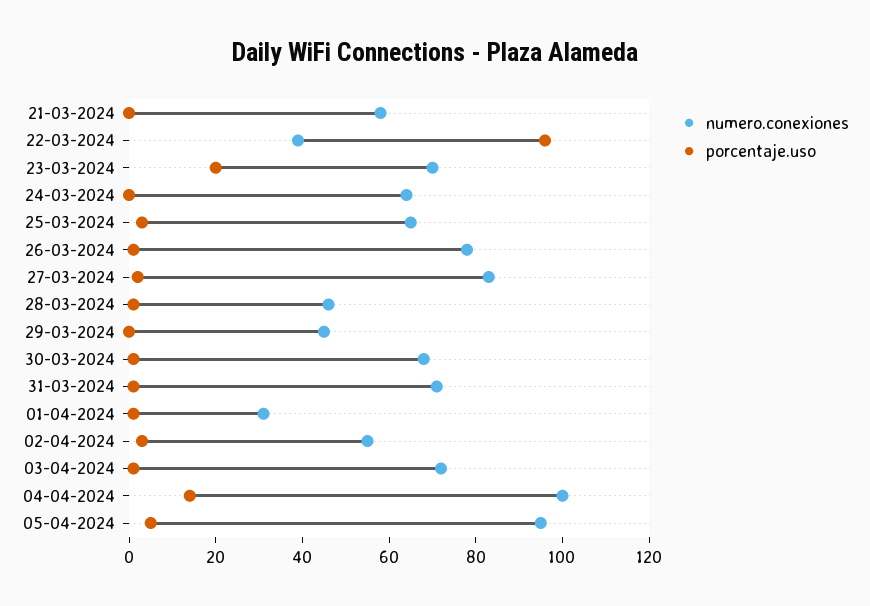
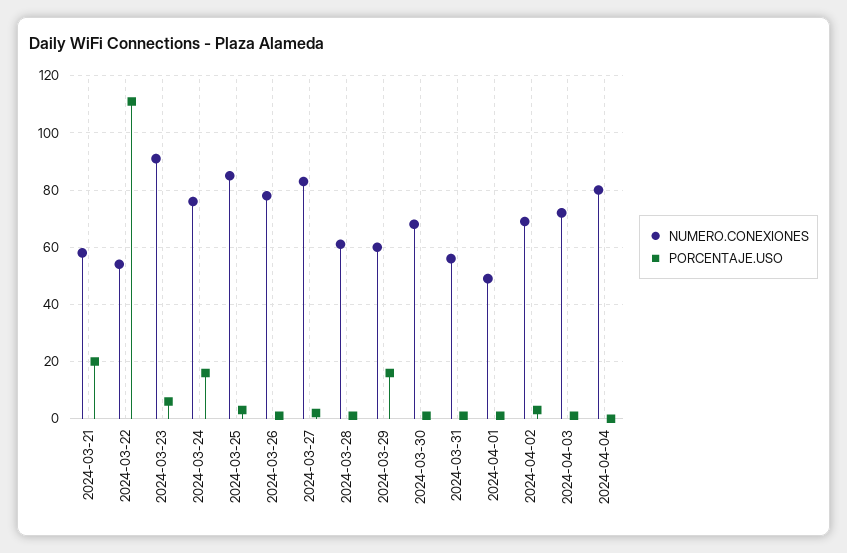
  {
    "numero.conexiones": {
      "21-03-2024": 60,
-     "22-03-2024": 40,
+     "22-03-2024": 55,
-     "23-03-2024": 70,
+     "23-03-2024": 90,
-     "24-03-2024": 65,
+     "24-03-2024": 75,
-     "25-03-2024": 65,
+     "25-03-2024": 85,
      "26-03-2024": 80,
      "27-03-2024": 85,
-     "28-03-2024": 45,
+     "28-03-2024": 60,
-     "29-03-2024": 45,
+     "29-03-2024": 60,
      "30-03-2024": 70,
-     "31-03-2024": 70,
+     "31-03-2024": 55,
-     "01-04-2024": 30,
+     "01-04-2024": 50,
-     "02-04-2024": 55,
+     "02-04-2024": 70,
      "03-04-2024": 70,
-     "04-04-2024": 100,
+     "04-04-2024": 80
-     "05-04-2024": 95
    },
    "porcentaje.uso": {
-     "21-03-2024": 0,
+     "21-03-2024": 20,
-     "22-03-2024": 95,
+     "22-03-2024": 110,
-     "23-03-2024": 20,
+     "23-03-2024": 5,
-     "24-03-2024": 0,
+     "24-03-2024": 15,
      "25-03-2024": 5,
      "26-03-2024": 0,
      "27-03-2024": 0,
      "28-03-2024": 0,
-     "29-03-2024": 0,
+     "29-03-2024": 15,
      "30-03-2024": 0,
      "31-03-2024": 0,
      "01-04-2024": 0,
      "02-04-2024": 5,
      "03-04-2024": 0,
-     "04-04-2024": 15,
+     "04-04-2024": 0
-     "05-04-2024": 5
    }
  }

